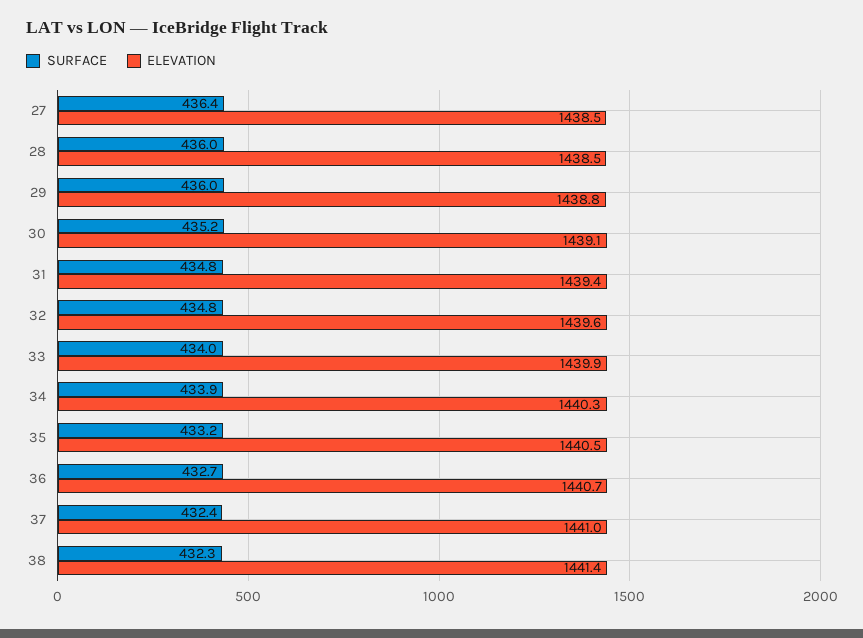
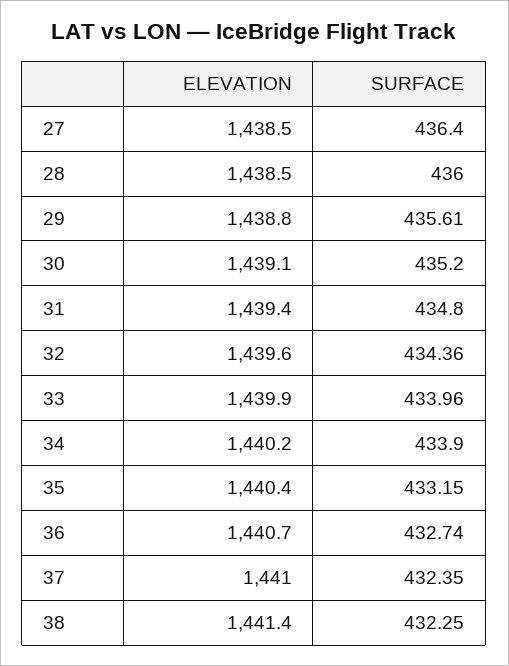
  {
    "SURFACE": {
      "27": 436.4,
      "28": 436,
-     "29": 436,
+     "29": 435.61,
      "30": 435.2,
      "31": 434.8,
-     "32": 434.8,
+     "32": 434.36,
      "33": 433.96,
      "34": 433.9,
      "35": 433.15,
      "36": 432.74,
      "37": 432.35,
      "38": 432.25
    },
    "ELEVATION": {
      "27": 1438.5,
      "28": 1438.5,
      "29": 1438.8,
      "30": 1439.1,
      "31": 1439.4,
      "32": 1439.6,
      "33": 1439.9,
-     "34": 1440.3,
+     "34": 1440.2,
-     "35": 1440.5,
+     "35": 1440.4,
      "36": 1440.7,
      "37": 1441,
      "38": 1441.4
    }
  }

